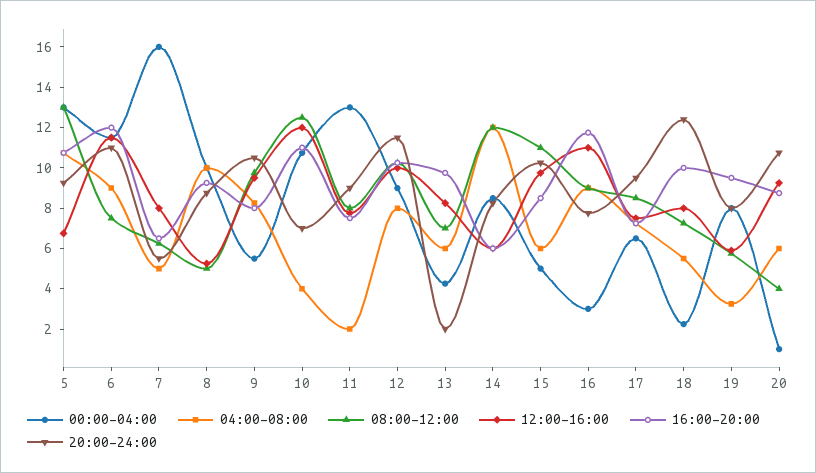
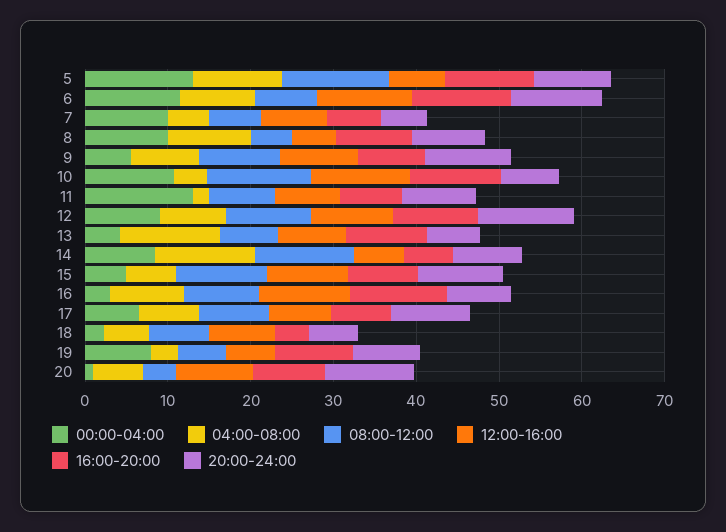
  {
    "00:00-04:00": {
      "5": 13,
      "6": 11.5,
-     "7": 16,
+     "7": 10,
      "8": 10,
      "9": 5.5,
      "10": 11,
      "11": 13,
      "12": 9,
      "13": 4.5,
      "14": 8.5,
      "15": 5,
      "16": 3,
      "17": 6.5,
      "18": 2.5,
      "19": 8,
      "20": 1
    },
    "04:00-08:00": {
      "5": 11,
      "6": 9,
      "7": 5,
      "8": 10,
      "9": 8.5,
      "10": 4,
      "11": 2,
      "12": 8,
-     "13": 6,
+     "13": 12,
      "14": 12,
      "15": 6,
      "16": 9,
      "17": 7.5,
      "18": 5.5,
      "19": 3.5,
      "20": 6
    },
    "08:00-12:00": {
      "5": 13,
      "6": 7.5,
      "7": 6.5,
      "8": 5,
      "9": 10,
      "10": 12.5,
      "11": 8,
      "12": 10.5,
      "13": 7,
      "14": 12,
      "15": 11,
      "16": 9,
      "17": 8.5,
      "18": 7.5,
      "19": 6,
      "20": 4
    },
    "12:00-16:00": {
      "5": 7,
      "6": 11.5,
      "7": 8,
      "8": 5.5,
      "9": 9.5,
      "10": 12,
      "11": 8,
      "12": 10,
      "13": 8.5,
      "14": 6,
      "15": 10,
      "16": 11,
      "17": 7.5,
      "18": 8,
      "19": 6,
      "20": 9.5
    },
    "16:00-20:00": {
      "5": 11,
      "6": 12,
      "7": 6.5,
      "8": 9.5,
      "9": 8,
      "10": 11,
      "11": 7.5,
      "12": 10.5,
      "13": 10,
      "14": 6,
      "15": 8.5,
      "16": 12,
      "17": 7.5,
-     "18": 10,
+     "18": 4,
      "19": 9.5,
      "20": 9
    },
    "20:00-24:00": {
      "5": 9.5,
      "6": 11,
      "7": 5.5,
      "8": 9,
      "9": 10.5,
      "10": 7,
      "11": 9,
      "12": 11.5,
-     "13": 2,
+     "13": 6,
      "14": 8.5,
      "15": 10.5,
      "16": 8,
      "17": 9.5,
-     "18": 12.5,
+     "18": 6,
      "19": 8,
      "20": 11
    }
  }

